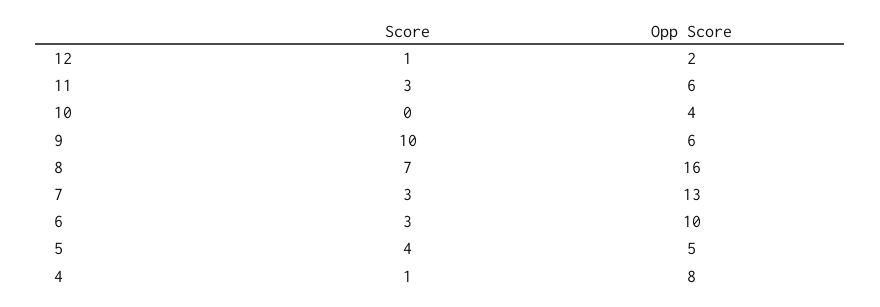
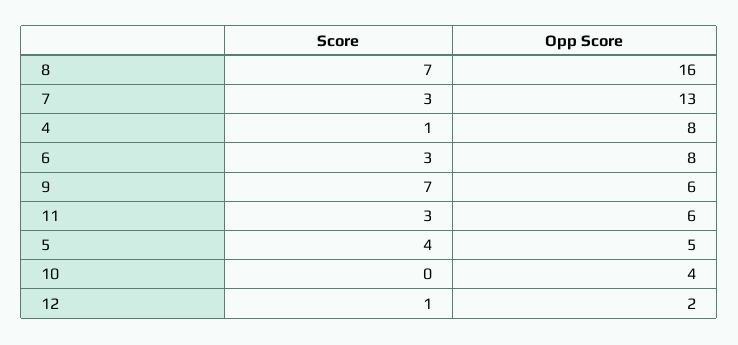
  {
    "Score": {
      "12": 1,
      "11": 3,
      "10": 0,
-     "9": 10,
+     "9": 7,
      "8": 7,
      "7": 3,
      "6": 3,
      "5": 4,
      "4": 1
    },
    "Opp Score": {
      "12": 2,
      "11": 6,
      "10": 4,
      "9": 6,
      "8": 16,
      "7": 13,
-     "6": 10,
+     "6": 8,
      "5": 5,
      "4": 8
    }
  }

